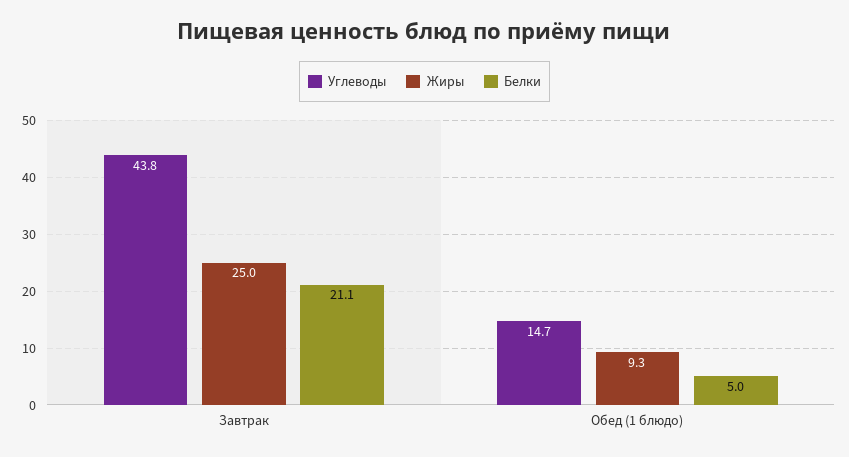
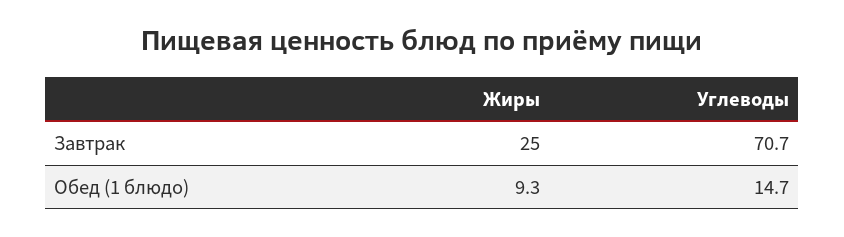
  {
    "Углеводы": {
-     "Завтрак": 43.8,
+     "Завтрак": 70.7,
      "Обед (1 блюдо)": 14.7
    },
    "Жиры": {
      "Завтрак": 25,
      "Обед (1 блюдо)": 9.3
-   },
+   }
-   "Белки": {
-     "Завтрак": 21.1,
-     "Обед (1 блюдо)": 5
-   }
  }

